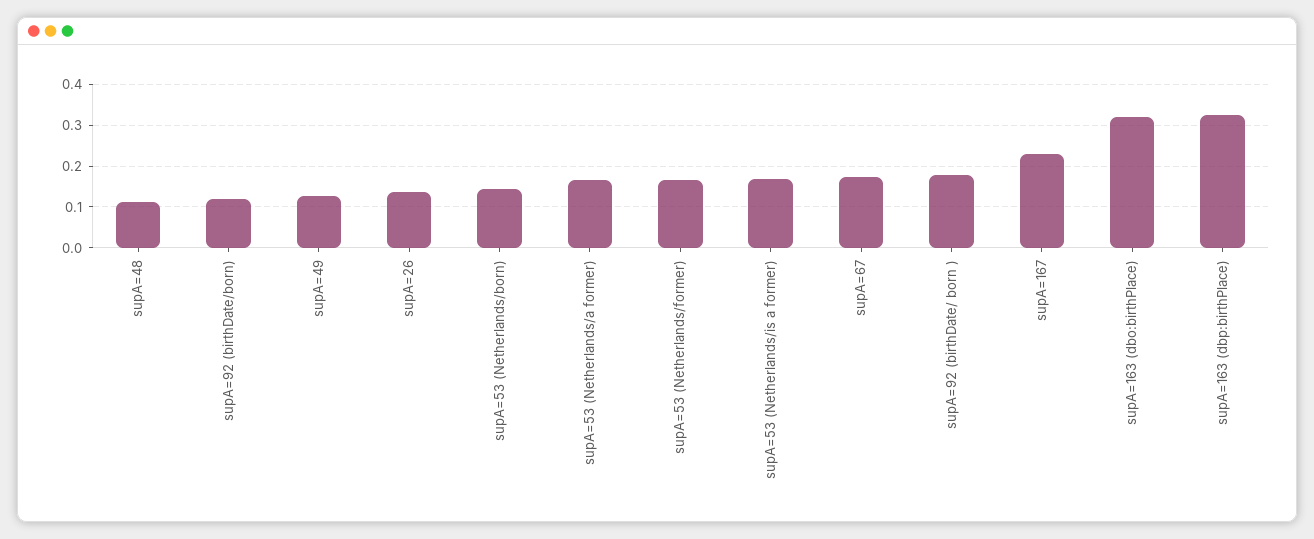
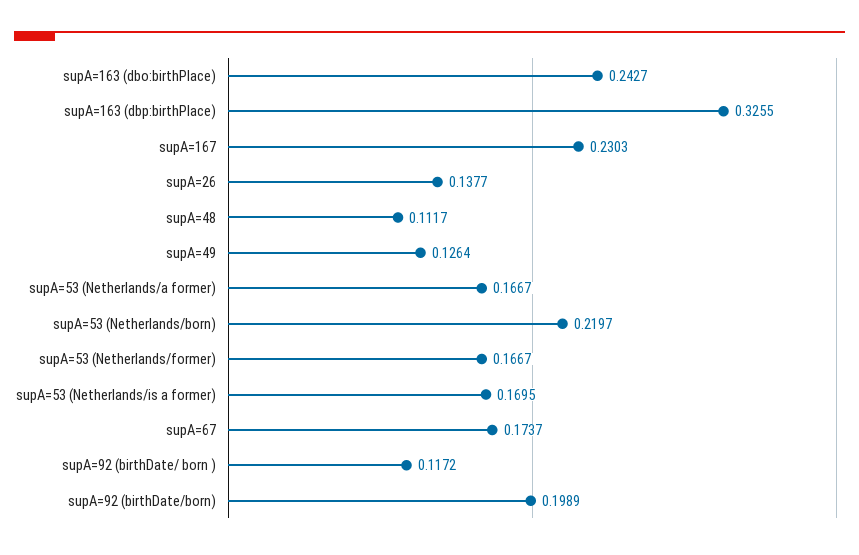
  {
    "supA=48": 0.1117,
-   "supA=92 (birthDate/born)": 0.12,
+   "supA=92 (birthDate/born)": 0.1989,
    "supA=49": 0.1264,
    "supA=26": 0.1377,
-   "supA=53 (Netherlands/born)": 0.14,
+   "supA=53 (Netherlands/born)": 0.2197,
    "supA=53 (Netherlands/a former)": 0.1667,
    "supA=53 (Netherlands/former)": 0.1667,
    "supA=53 (Netherlands/is a former)": 0.1695,
    "supA=67": 0.1737,
-   "supA=92 (birthDate/ born )": 0.18,
+   "supA=92 (birthDate/ born )": 0.1172,
    "supA=167": 0.2303,
-   "supA=163 (dbo:birthPlace)": 0.32,
+   "supA=163 (dbo:birthPlace)": 0.2427,
    "supA=163 (dbp:birthPlace)": 0.3255
  }

